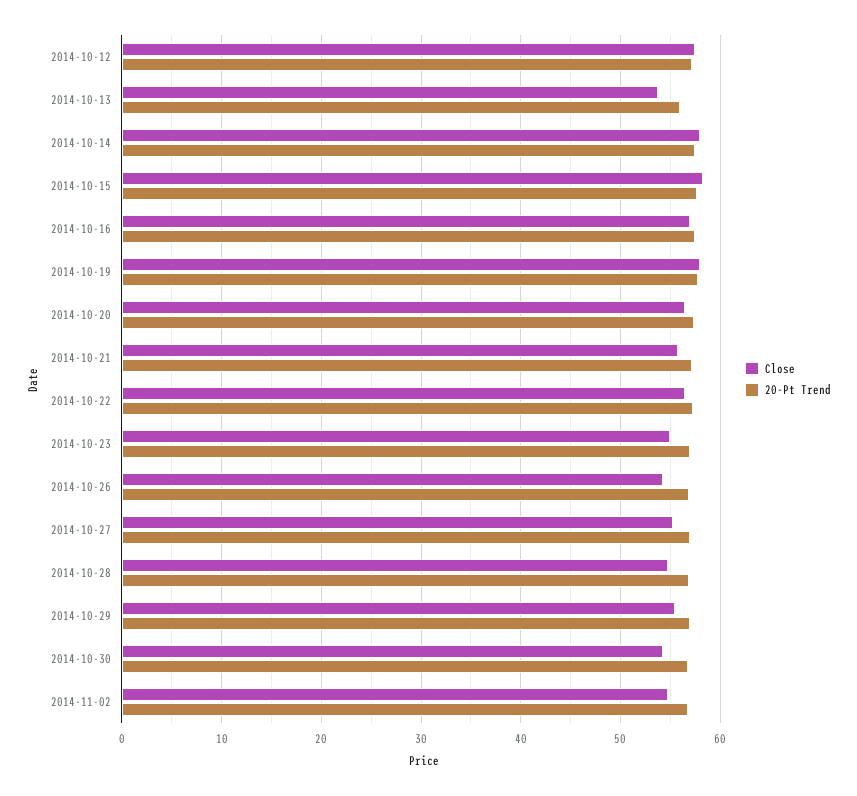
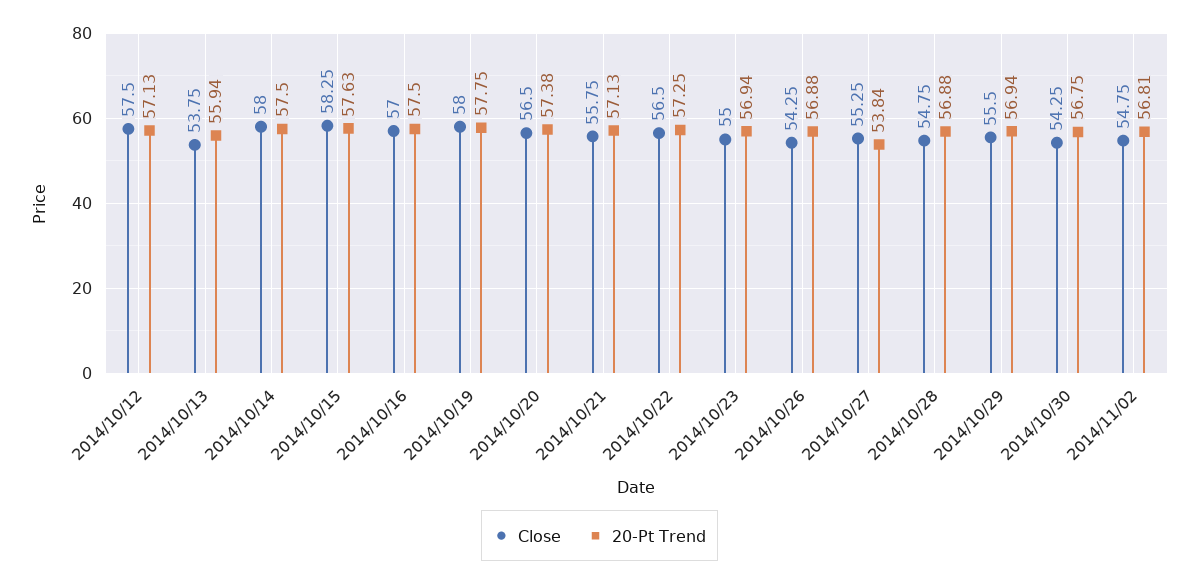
  {
    "Close": {
      "2014-10-12": 57.5,
      "2014-10-13": 53.75,
      "2014-10-14": 58,
      "2014-10-15": 58.25,
      "2014-10-16": 57,
      "2014-10-19": 58,
      "2014-10-20": 56.5,
      "2014-10-21": 55.75,
      "2014-10-22": 56.5,
      "2014-10-23": 55,
      "2014-10-26": 54.25,
      "2014-10-27": 55.25,
      "2014-10-28": 54.75,
      "2014-10-29": 55.5,
      "2014-10-30": 54.25,
      "2014-11-02": 54.75
    },
    "20-Pt Trend": {
      "2014-10-12": 57.13,
      "2014-10-13": 55.94,
      "2014-10-14": 57.5,
      "2014-10-15": 57.63,
      "2014-10-16": 57.5,
      "2014-10-19": 57.75,
      "2014-10-20": 57.38,
      "2014-10-21": 57.13,
      "2014-10-22": 57.25,
      "2014-10-23": 56.94,
      "2014-10-26": 56.88,
-     "2014-10-27": 57,
+     "2014-10-27": 53.84,
      "2014-10-28": 56.88,
      "2014-10-29": 56.94,
      "2014-10-30": 56.75,
      "2014-11-02": 56.81
    }
  }

